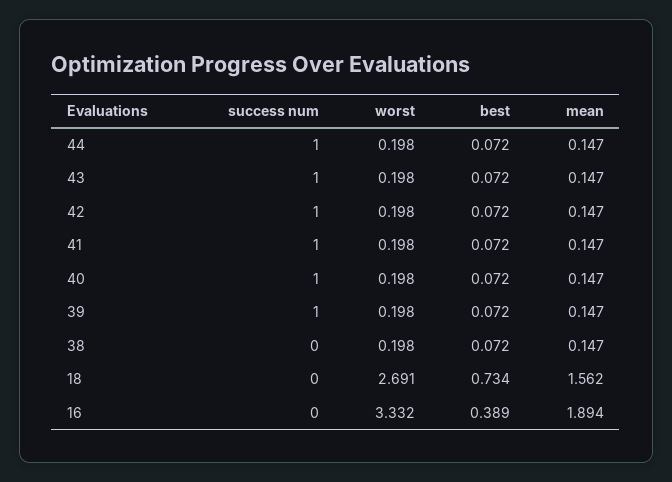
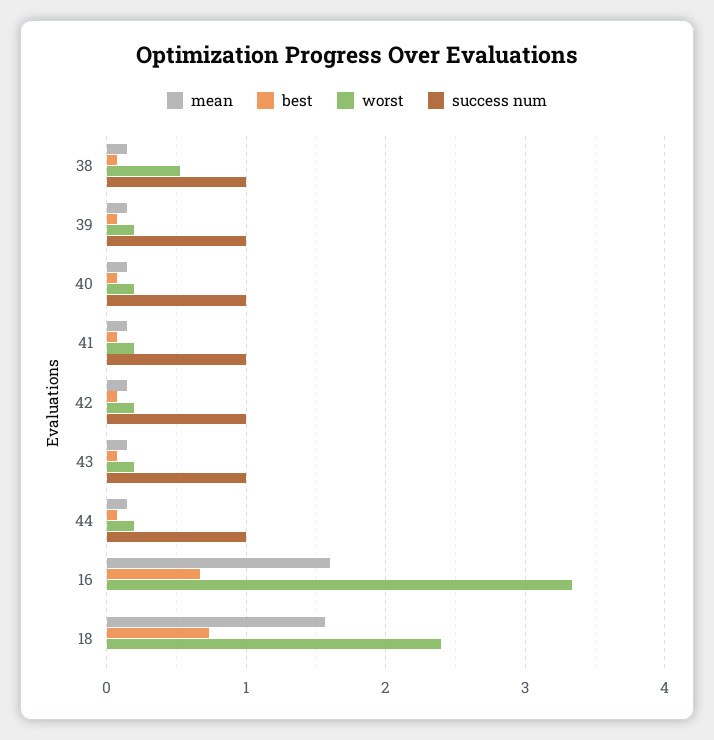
  {
    "success num": {
      "44": 1,
      "43": 1,
      "42": 1,
      "41": 1,
      "40": 1,
      "39": 1,
-     "38": 0,
+     "38": 1,
      "18": 0,
      "16": 0
    },
    "worst": {
      "44": 0.198,
      "43": 0.198,
      "42": 0.198,
      "41": 0.198,
      "40": 0.198,
      "39": 0.198,
-     "38": 0.198,
+     "38": 0.5,
-     "18": 2.691,
+     "18": 2.4,
      "16": 3.332
    },
    "best": {
      "44": 0.072,
      "43": 0.072,
      "42": 0.072,
      "41": 0.072,
      "40": 0.072,
      "39": 0.072,
      "38": 0.072,
      "18": 0.734,
-     "16": 0.389
+     "16": 0.7
    },
    "mean": {
      "44": 0.147,
      "43": 0.147,
      "42": 0.147,
      "41": 0.147,
      "40": 0.147,
      "39": 0.147,
      "38": 0.147,
      "18": 1.562,
-     "16": 1.894
+     "16": 1.6
    }
  }

